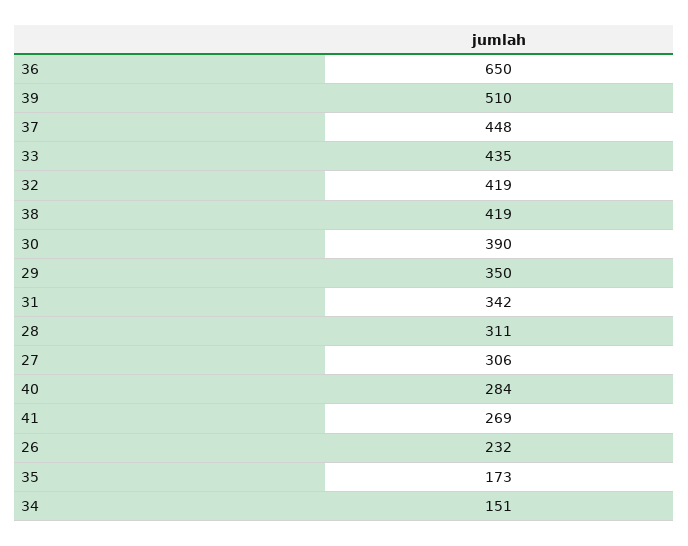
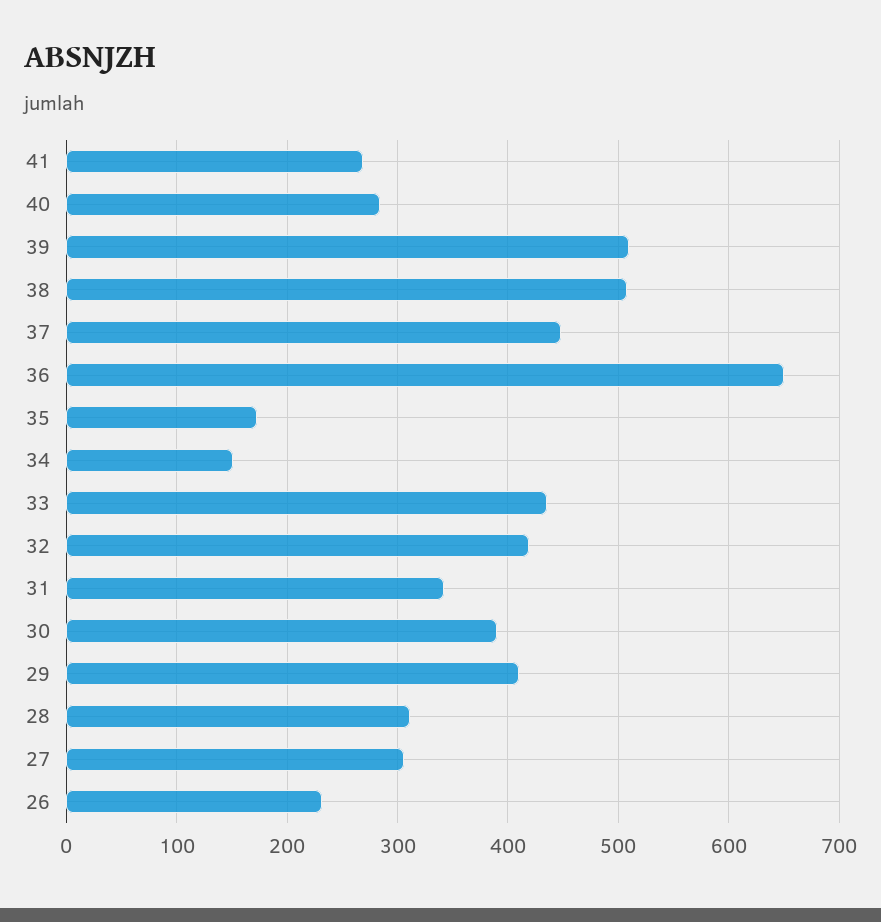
  {
    "36": 650,
    "39": 510,
    "37": 448,
    "33": 435,
    "32": 419,
-   "38": 419,
+   "38": 510,
    "30": 390,
-   "29": 350,
+   "29": 410,
    "31": 342,
    "28": 311,
    "27": 306,
    "40": 284,
    "41": 269,
    "26": 232,
    "35": 173,
    "34": 151
  }

